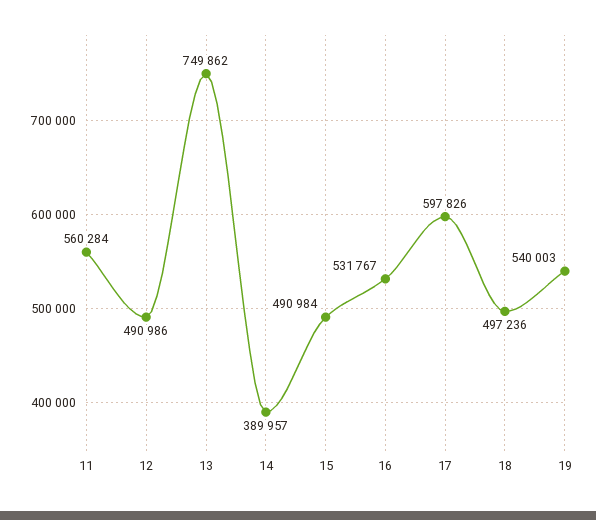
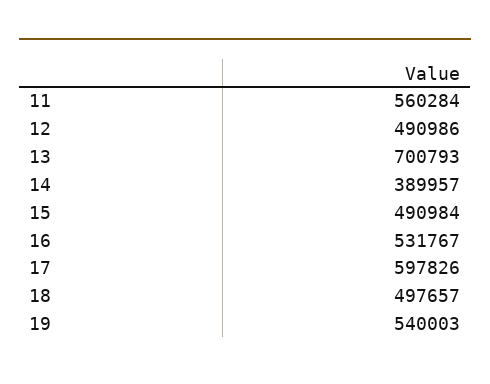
  {
    "11": 560284,
    "12": 490986,
-   "13": 749862,
+   "13": 700793,
    "14": 389957,
    "15": 490984,
    "16": 531767,
    "17": 597826,
-   "18": 497236,
+   "18": 497657,
    "19": 540003
  }

